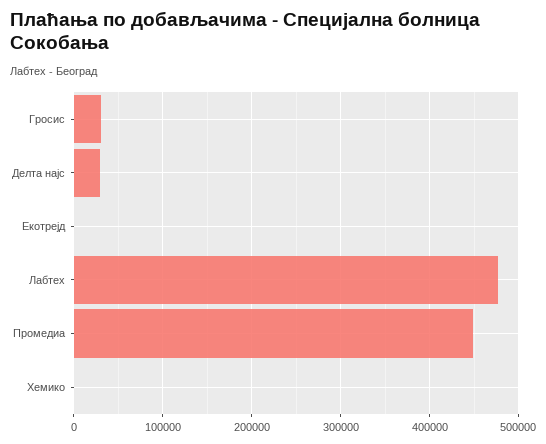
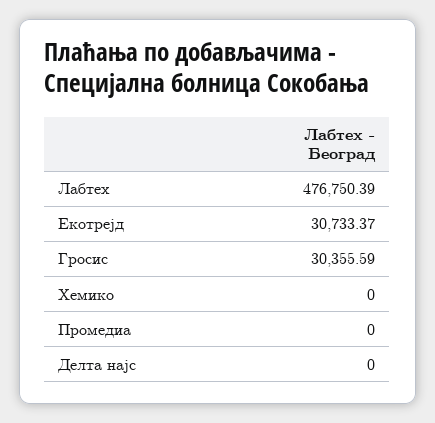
  {
    "Гросис": 30355.59,
-   "Делта најс": 30000,
+   "Делта најс": 0,
-   "Екотрејд": 0,
+   "Екотрејд": 30733.37,
    "Лабтех": 476750.39,
-   "Промедиа": 450000,
+   "Промедиа": 0,
    "Хемико": 0
  }

